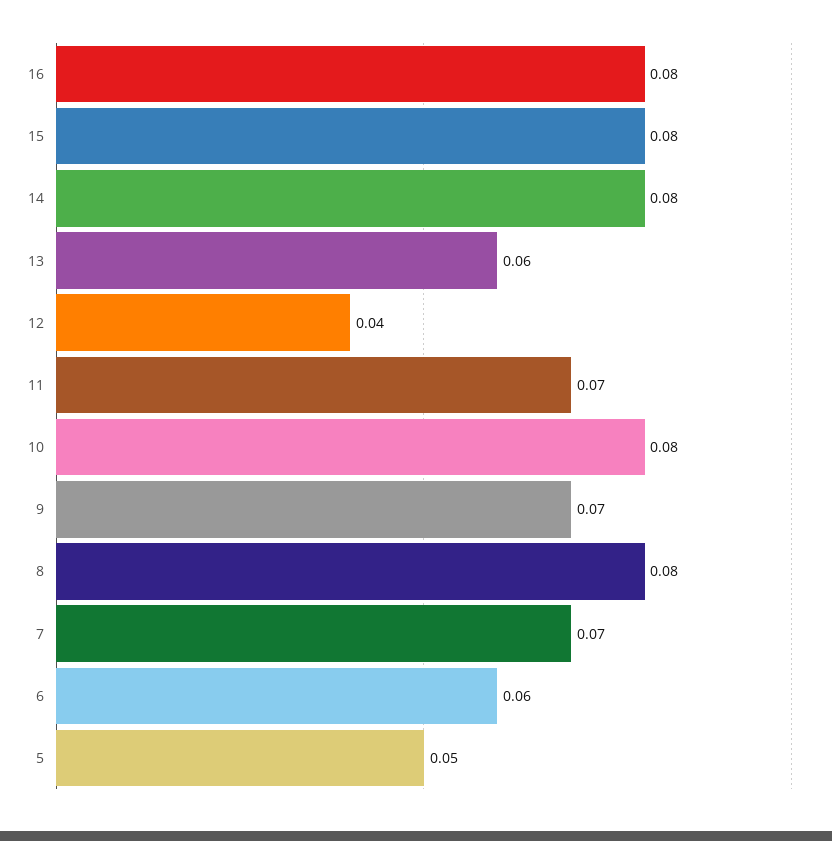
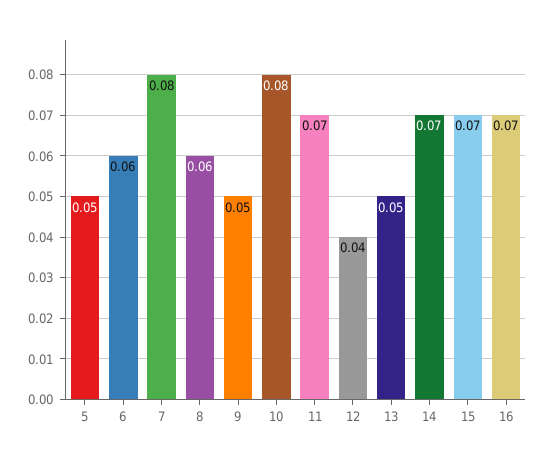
  {
-   "16": 0.08,
+   "16": 0.07,
-   "15": 0.08,
+   "15": 0.07,
-   "14": 0.08,
+   "14": 0.07,
-   "13": 0.06,
+   "13": 0.05,
    "12": 0.04,
    "11": 0.07,
    "10": 0.08,
-   "9": 0.07,
+   "9": 0.05,
-   "8": 0.08,
+   "8": 0.06,
-   "7": 0.07,
+   "7": 0.08,
    "6": 0.06,
    "5": 0.05
  }

